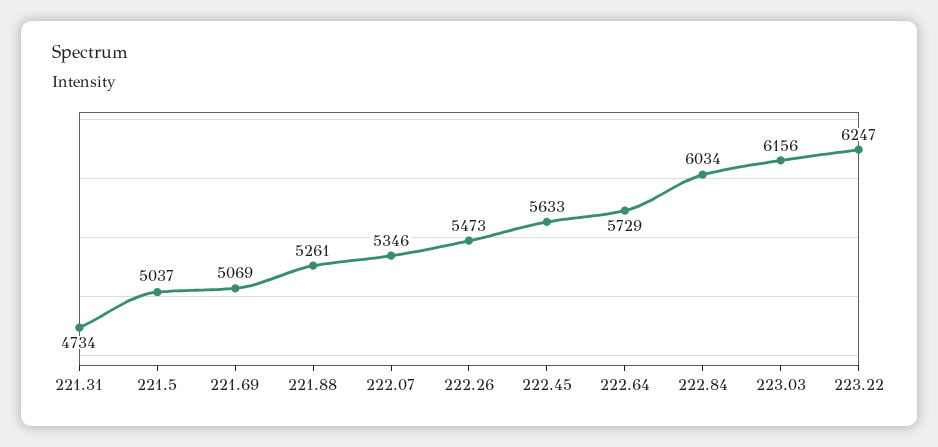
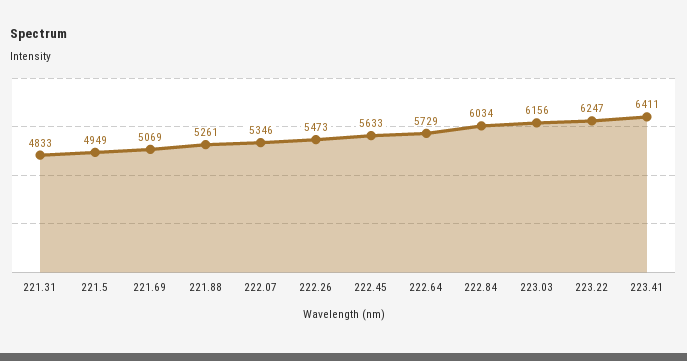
  {
-   "221.31": 4734,
+   "221.31": 4833,
-   "221.5": 5037,
+   "221.5": 4949,
    "221.69": 5069,
    "221.88": 5261,
    "222.07": 5346,
    "222.26": 5473,
    "222.45": 5633,
    "222.64": 5729,
    "222.84": 6034,
    "223.03": 6156,
-   "223.22": 6247
+   "223.22": 6247,
+   "223.41": 6411
  }

